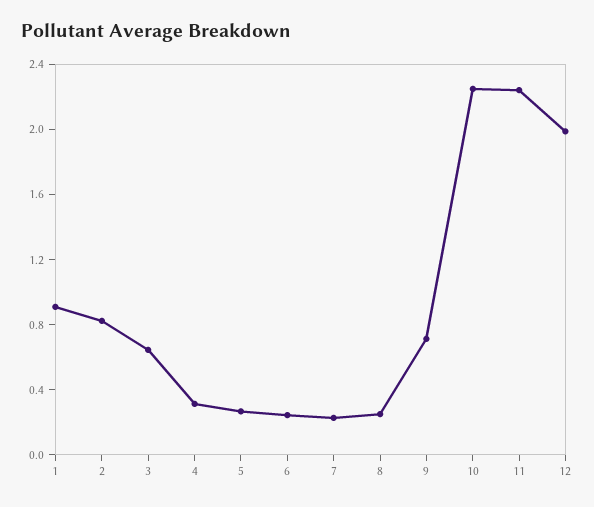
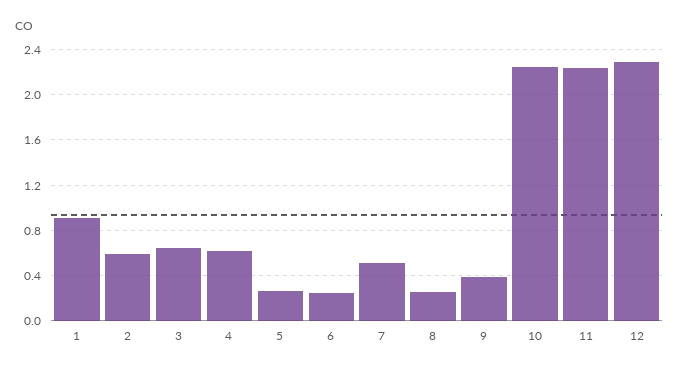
  {
    "1": 0.9,
-   "2": 0.8,
+   "2": 0.6,
    "3": 0.6,
-   "4": 0.3,
+   "4": 0.6,
    "5": 0.3,
    "6": 0.2,
-   "7": 0.2,
+   "7": 0.5,
    "8": 0.3,
-   "9": 0.7,
+   "9": 0.4,
    "10": 2.2,
    "11": 2.2,
-   "12": 2
+   "12": 2.3
  }

